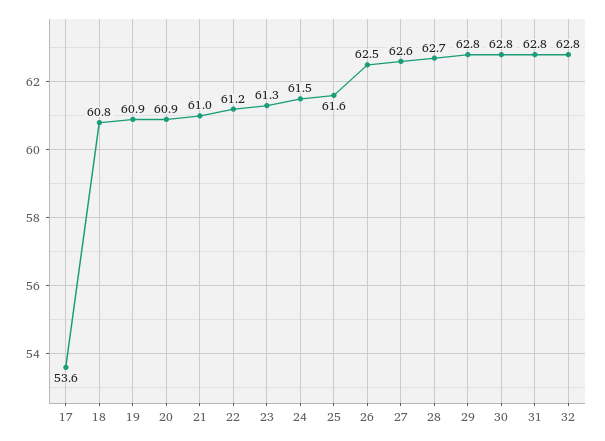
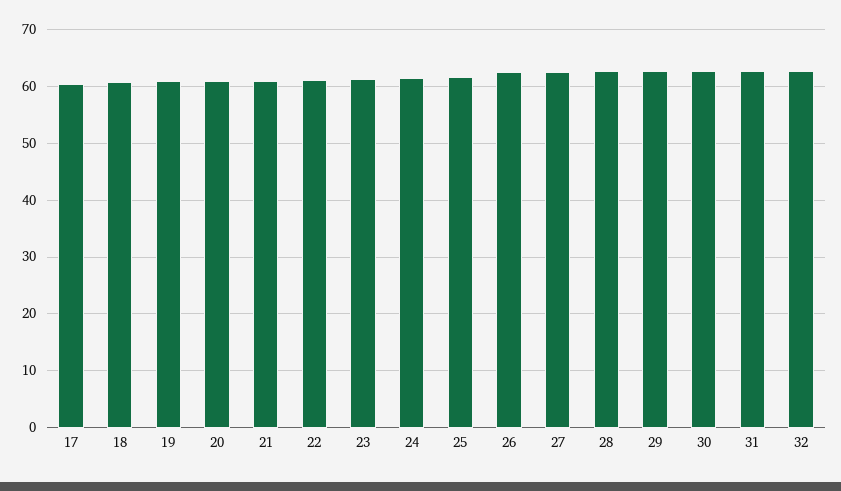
  {
-   "17": 53.6,
+   "17": 60,
    "18": 60.8,
    "19": 60.9,
    "20": 60.9,
    "21": 61,
    "22": 61.2,
    "23": 61.3,
    "24": 61.5,
    "25": 61.6,
    "26": 62.5,
    "27": 62.6,
    "28": 62.7,
    "29": 62.8,
    "30": 62.8,
    "31": 62.8,
    "32": 62.8
  }

